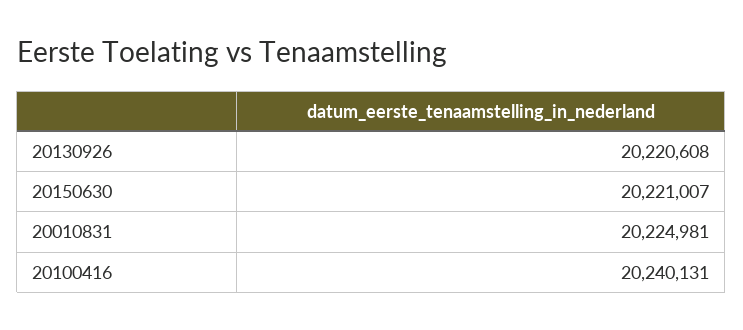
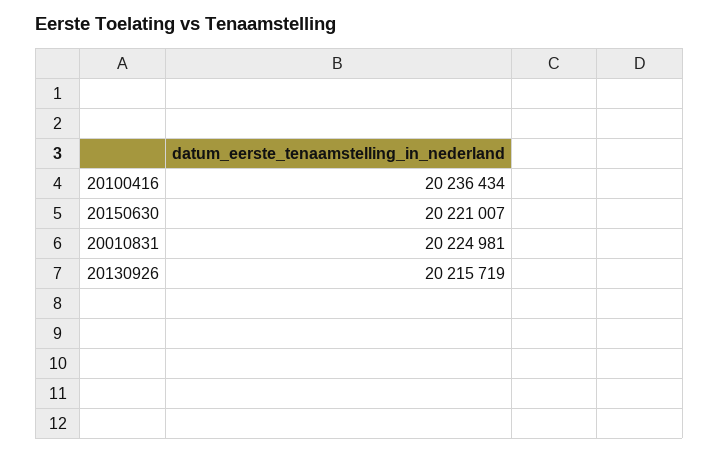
  {
-   "20130926": 20220608,
+   "20130926": 20215719,
    "20150630": 20221007,
    "20010831": 20224981,
-   "20100416": 20240131
+   "20100416": 20236434
  }

